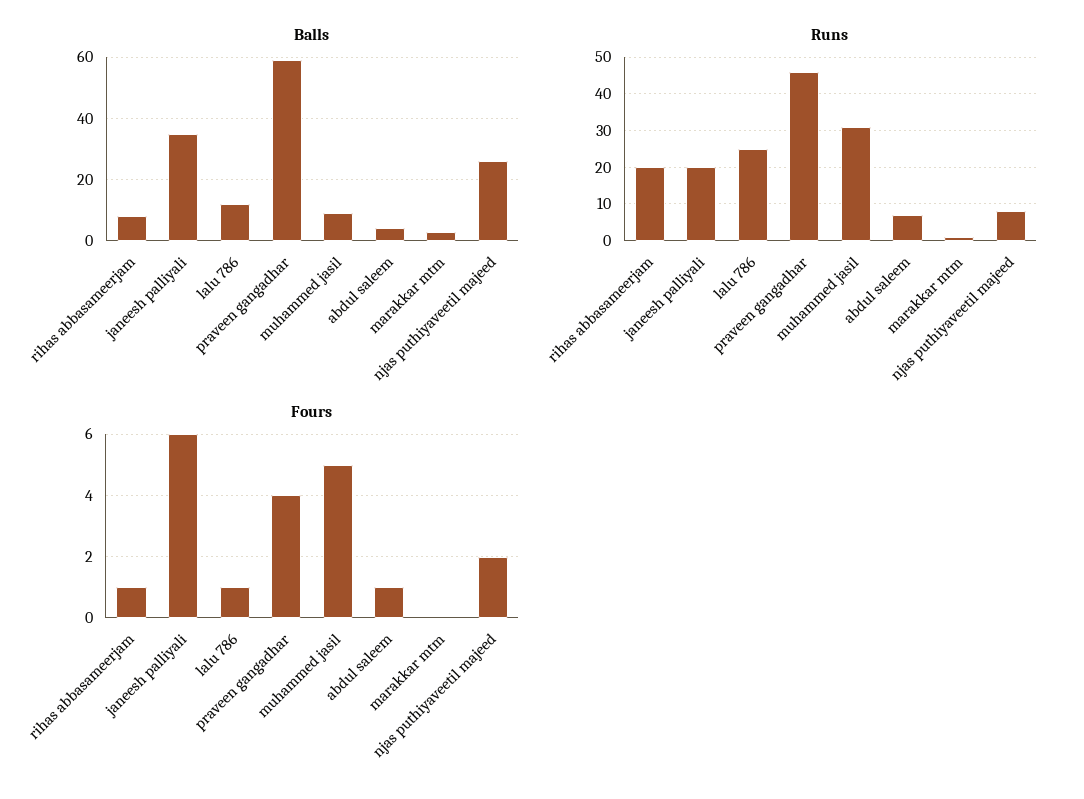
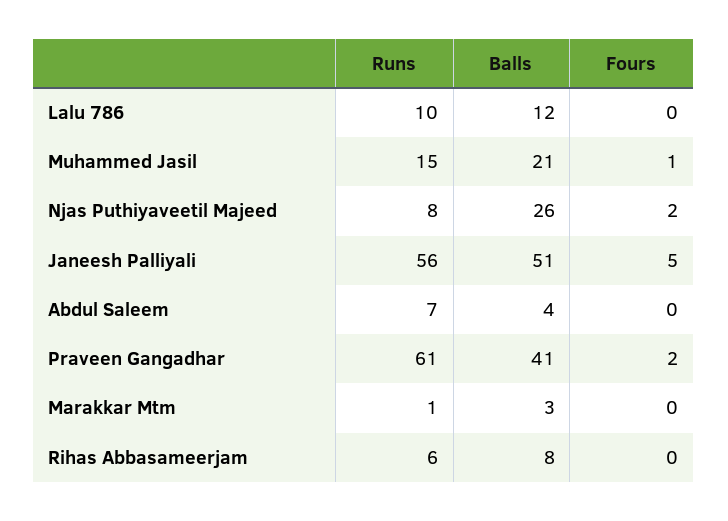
  {
    "Balls": {
      "rihas abbasameerjam": 8,
-     "janeesh palliyali": 35,
+     "janeesh palliyali": 51,
      "lalu 786": 12,
-     "praveen gangadhar": 60,
+     "praveen gangadhar": 41,
-     "muhammed jasil": 10,
+     "muhammed jasil": 21,
      "abdul saleem": 4,
      "marakkar mtm": 3,
      "njas puthiyaveetil majeed": 26
    },
    "Runs": {
-     "rihas abbasameerjam": 20,
+     "rihas abbasameerjam": 6,
-     "janeesh palliyali": 20,
+     "janeesh palliyali": 56,
-     "lalu 786": 25,
+     "lalu 786": 10,
-     "praveen gangadhar": 45,
+     "praveen gangadhar": 61,
-     "muhammed jasil": 30,
+     "muhammed jasil": 15,
      "abdul saleem": 7,
      "marakkar mtm": 1,
      "njas puthiyaveetil majeed": 8
    },
    "Fours": {
-     "rihas abbasameerjam": 1,
+     "rihas abbasameerjam": 0,
-     "janeesh palliyali": 6,
+     "janeesh palliyali": 5,
-     "lalu 786": 1,
+     "lalu 786": 0,
-     "praveen gangadhar": 4,
+     "praveen gangadhar": 2,
-     "muhammed jasil": 5,
+     "muhammed jasil": 1,
-     "abdul saleem": 1,
+     "abdul saleem": 0,
      "marakkar mtm": 0,
      "njas puthiyaveetil majeed": 2
    }
  }

